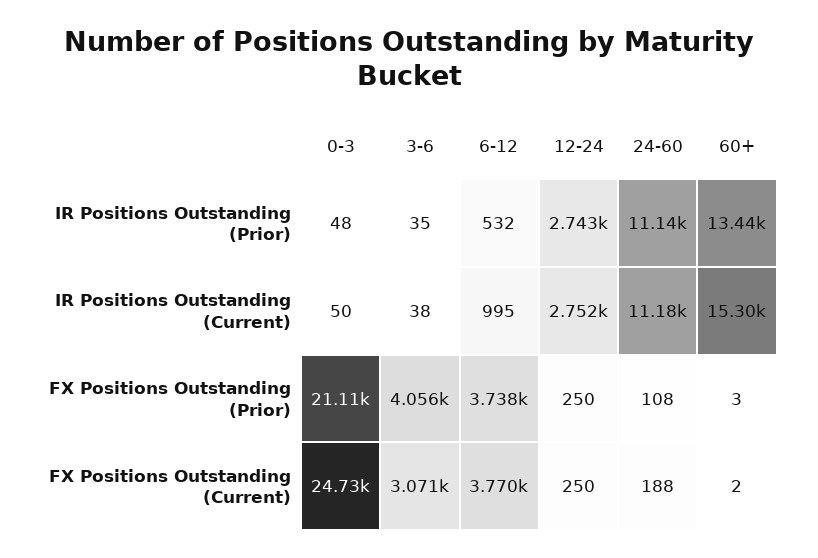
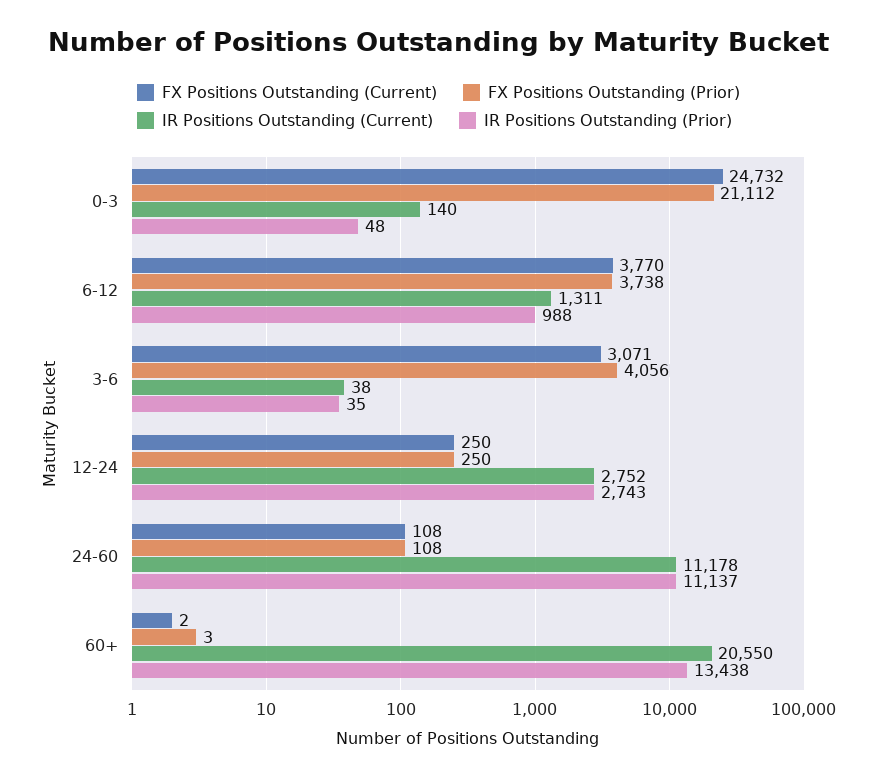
  {
    "IR Positions Outstanding (Prior)": {
      "0-3": 48,
      "3-6": 35,
-     "6-12": 532,
+     "6-12": 988,
      "12-24": 2743,
      "24-60": 11137,
      "60+": 13438
    },
    "IR Positions Outstanding (Current)": {
-     "0-3": 50,
+     "0-3": 140,
      "3-6": 38,
-     "6-12": 995,
+     "6-12": 1311,
      "12-24": 2752,
      "24-60": 11178,
-     "60+": 15300
+     "60+": 20550
    },
    "FX Positions Outstanding (Prior)": {
      "0-3": 21112,
      "3-6": 4056,
      "6-12": 3738,
      "12-24": 250,
      "24-60": 108,
      "60+": 3
    },
    "FX Positions Outstanding (Current)": {
      "0-3": 24732,
      "3-6": 3071,
      "6-12": 3770,
      "12-24": 250,
-     "24-60": 188,
+     "24-60": 108,
      "60+": 2
    }
  }

